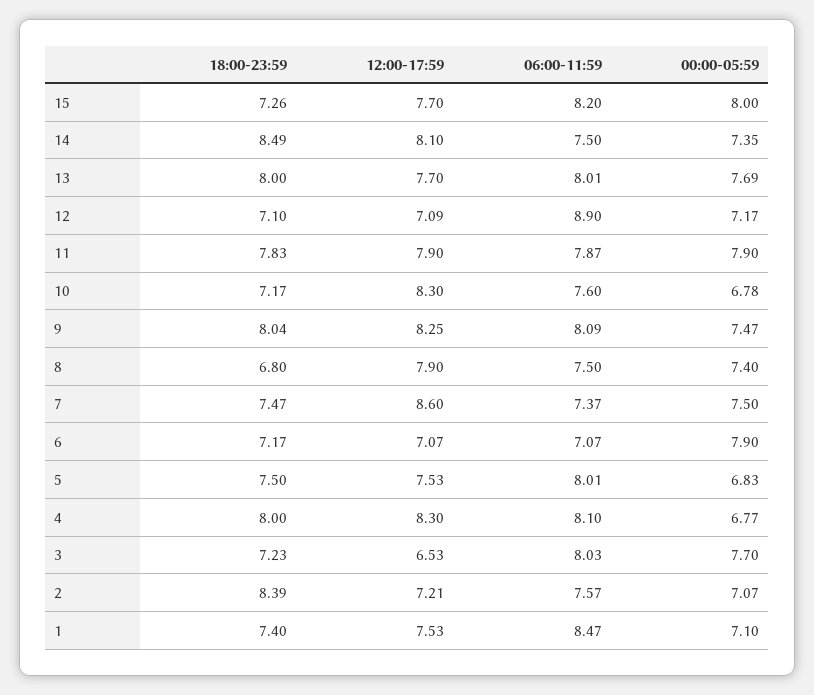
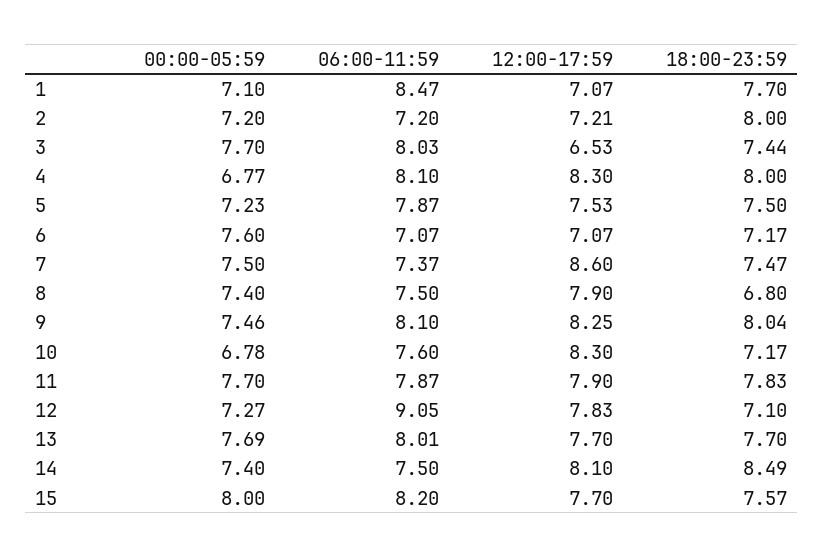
  {
    "18:00-23:59": {
-     "15": 7.26,
+     "15": 7.57,
      "14": 8.49,
-     "13": 8,
+     "13": 7.7,
      "12": 7.1,
      "11": 7.83,
      "10": 7.17,
      "9": 8.04,
      "8": 6.8,
      "7": 7.47,
      "6": 7.17,
      "5": 7.5,
      "4": 8,
-     "3": 7.23,
+     "3": 7.44,
-     "2": 8.39,
+     "2": 8,
-     "1": 7.4
+     "1": 7.7
    },
    "12:00-17:59": {
      "15": 7.7,
      "14": 8.1,
      "13": 7.7,
-     "12": 7.09,
+     "12": 7.83,
      "11": 7.9,
      "10": 8.3,
      "9": 8.25,
      "8": 7.9,
      "7": 8.6,
      "6": 7.07,
      "5": 7.53,
      "4": 8.3,
      "3": 6.53,
      "2": 7.21,
-     "1": 7.53
+     "1": 7.07
    },
    "06:00-11:59": {
      "15": 8.2,
      "14": 7.5,
      "13": 8.01,
-     "12": 8.9,
+     "12": 9.05,
      "11": 7.87,
      "10": 7.6,
-     "9": 8.09,
+     "9": 8.1,
      "8": 7.5,
      "7": 7.37,
      "6": 7.07,
-     "5": 8.01,
+     "5": 7.87,
      "4": 8.1,
      "3": 8.03,
-     "2": 7.57,
+     "2": 7.2,
      "1": 8.47
    },
    "00:00-05:59": {
      "15": 8,
-     "14": 7.35,
+     "14": 7.4,
      "13": 7.69,
-     "12": 7.17,
+     "12": 7.27,
-     "11": 7.9,
+     "11": 7.7,
      "10": 6.78,
-     "9": 7.47,
+     "9": 7.46,
      "8": 7.4,
      "7": 7.5,
-     "6": 7.9,
+     "6": 7.6,
-     "5": 6.83,
+     "5": 7.23,
      "4": 6.77,
      "3": 7.7,
-     "2": 7.07,
+     "2": 7.2,
      "1": 7.1
    }
  }

